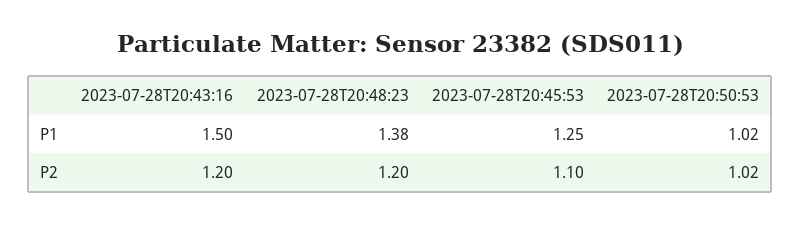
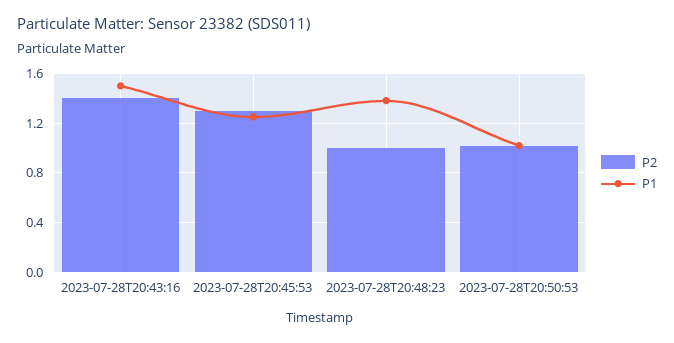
  {
    "P1": {
      "2023-07-28T20:43:16": 1.5,
      "2023-07-28T20:48:23": 1.38,
      "2023-07-28T20:45:53": 1.25,
      "2023-07-28T20:50:53": 1.02
    },
    "P2": {
-     "2023-07-28T20:43:16": 1.2,
+     "2023-07-28T20:43:16": 1.4,
-     "2023-07-28T20:48:23": 1.2,
+     "2023-07-28T20:48:23": 1,
-     "2023-07-28T20:45:53": 1.1,
+     "2023-07-28T20:45:53": 1.3,
      "2023-07-28T20:50:53": 1.02
    }
  }

